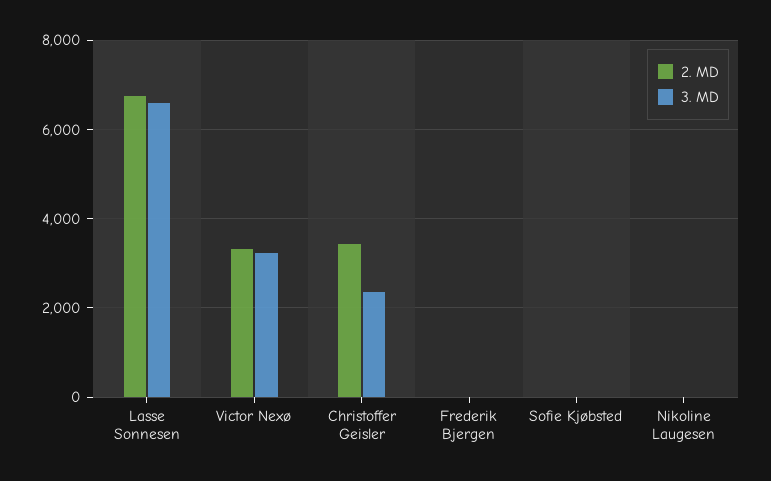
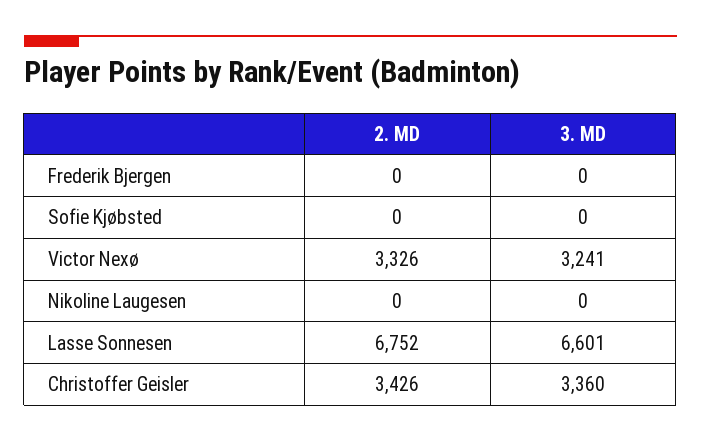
  {
    "2. MD": {
      "Lasse Sonnesen": 6752,
      "Victor Nexø": 3326,
      "Christoffer Geisler": 3426,
      "Frederik Bjergen": 0,
      "Sofie Kjøbsted": 0,
      "Nikoline Laugesen": 0
    },
    "3. MD": {
      "Lasse Sonnesen": 6601,
      "Victor Nexø": 3241,
-     "Christoffer Geisler": 2400,
+     "Christoffer Geisler": 3360,
      "Frederik Bjergen": 0,
      "Sofie Kjøbsted": 0,
      "Nikoline Laugesen": 0
    }
  }

